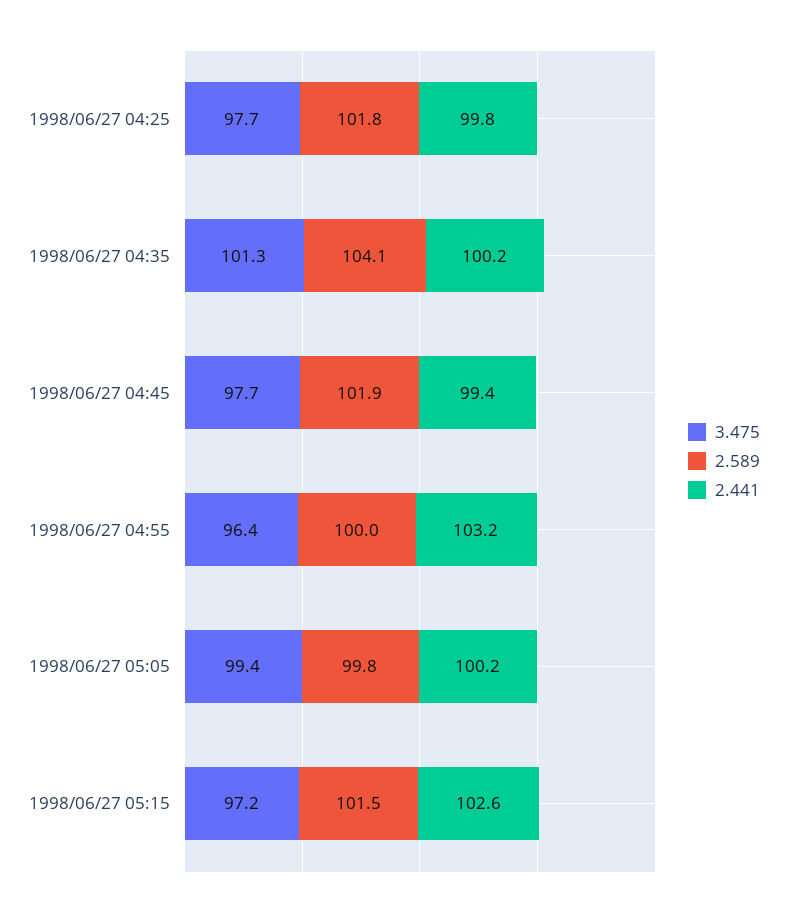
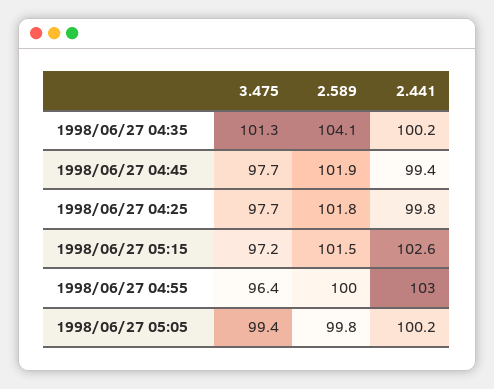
  {
    "3.475": {
      "1998/06/27 04:25": 97.7,
      "1998/06/27 04:35": 101.3,
      "1998/06/27 04:45": 97.7,
      "1998/06/27 04:55": 96.4,
      "1998/06/27 05:05": 99.4,
      "1998/06/27 05:15": 97.2
    },
    "2.589": {
      "1998/06/27 04:25": 101.8,
      "1998/06/27 04:35": 104.1,
      "1998/06/27 04:45": 101.9,
      "1998/06/27 04:55": 100,
      "1998/06/27 05:05": 99.8,
      "1998/06/27 05:15": 101.5
    },
    "2.441": {
      "1998/06/27 04:25": 99.8,
      "1998/06/27 04:35": 100.2,
      "1998/06/27 04:45": 99.4,
-     "1998/06/27 04:55": 103.2,
+     "1998/06/27 04:55": 103,
      "1998/06/27 05:05": 100.2,
      "1998/06/27 05:15": 102.6
    }
  }

